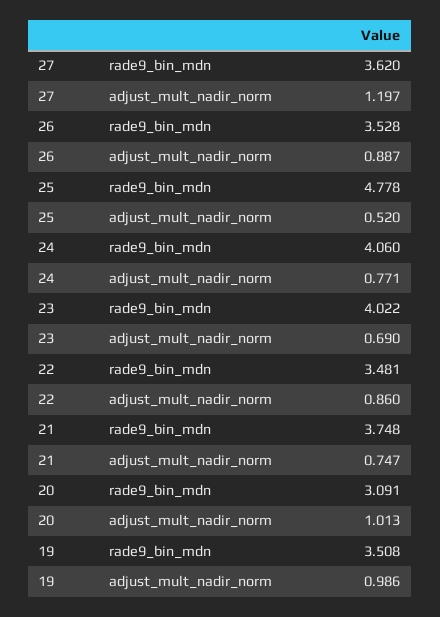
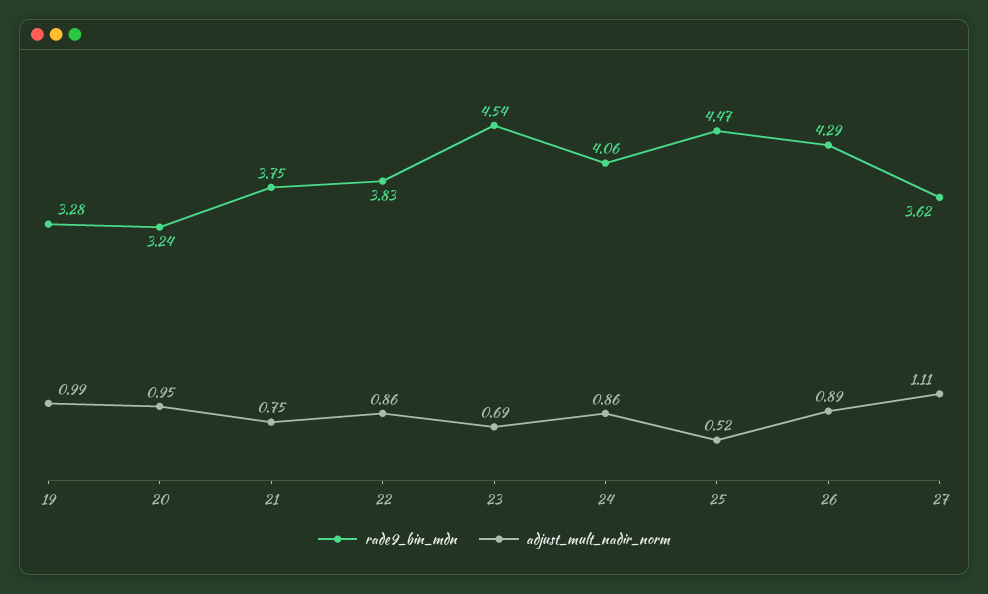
  {
    "rade9_bin_mdn": {
      "27": 3.62,
-     "26": 3.528,
+     "26": 4.29,
-     "25": 4.778,
+     "25": 4.47,
      "24": 4.06,
-     "23": 4.022,
+     "23": 4.54,
-     "22": 3.481,
+     "22": 3.83,
      "21": 3.748,
-     "20": 3.091,
+     "20": 3.24,
-     "19": 3.508
+     "19": 3.28
    },
    "adjust_mult_nadir_norm": {
-     "27": 1.197,
+     "27": 1.11,
      "26": 0.887,
      "25": 0.52,
-     "24": 0.771,
+     "24": 0.86,
      "23": 0.69,
      "22": 0.86,
      "21": 0.747,
-     "20": 1.013,
+     "20": 0.95,
      "19": 0.986
    }
  }

